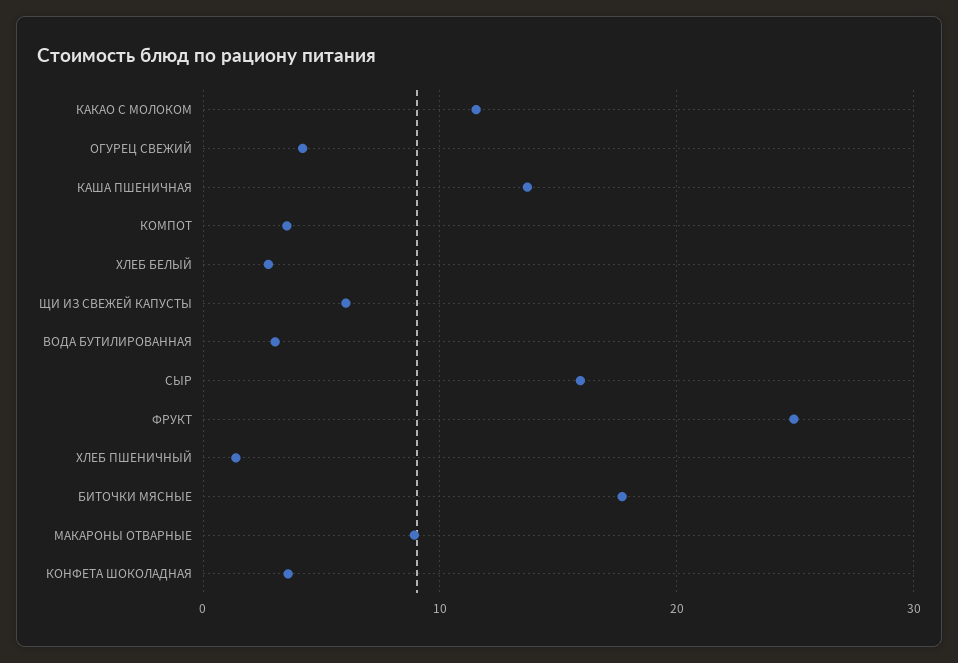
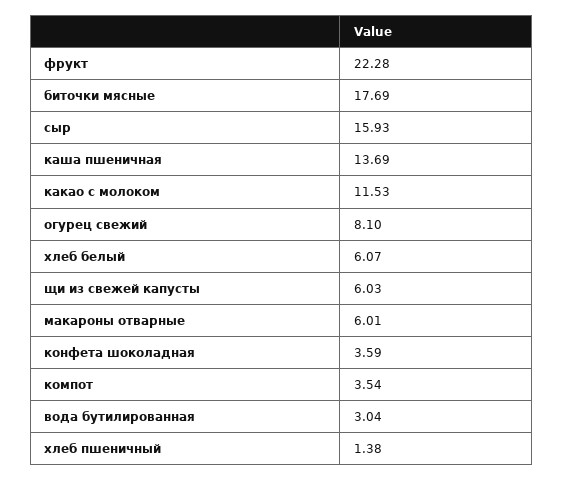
  {
    "КАКАО С МОЛОКОМ": 11.53,
-   "ОГУРЕЦ СВЕЖИЙ": 4,
+   "ОГУРЕЦ СВЕЖИЙ": 8.1,
    "КАША ПШЕНИЧНАЯ": 13.69,
    "КОМПОТ": 3.54,
-   "ХЛЕБ БЕЛЫЙ": 3,
+   "ХЛЕБ БЕЛЫЙ": 6.07,
    "ЩИ ИЗ СВЕЖЕЙ КАПУСТЫ": 6.03,
    "ВОДА БУТИЛИРОВАННАЯ": 3.04,
    "СЫР": 15.93,
-   "ФРУКТ": 25,
+   "ФРУКТ": 22.28,
    "ХЛЕБ ПШЕНИЧНЫЙ": 1.38,
    "БИТОЧКИ МЯСНЫЕ": 17.69,
-   "МАКАРОНЫ ОТВАРНЫЕ": 9,
+   "МАКАРОНЫ ОТВАРНЫЕ": 6.01,
    "КОНФЕТА ШОКОЛАДНАЯ": 3.59
  }

